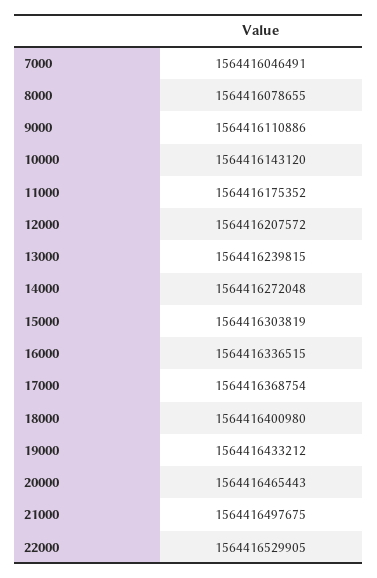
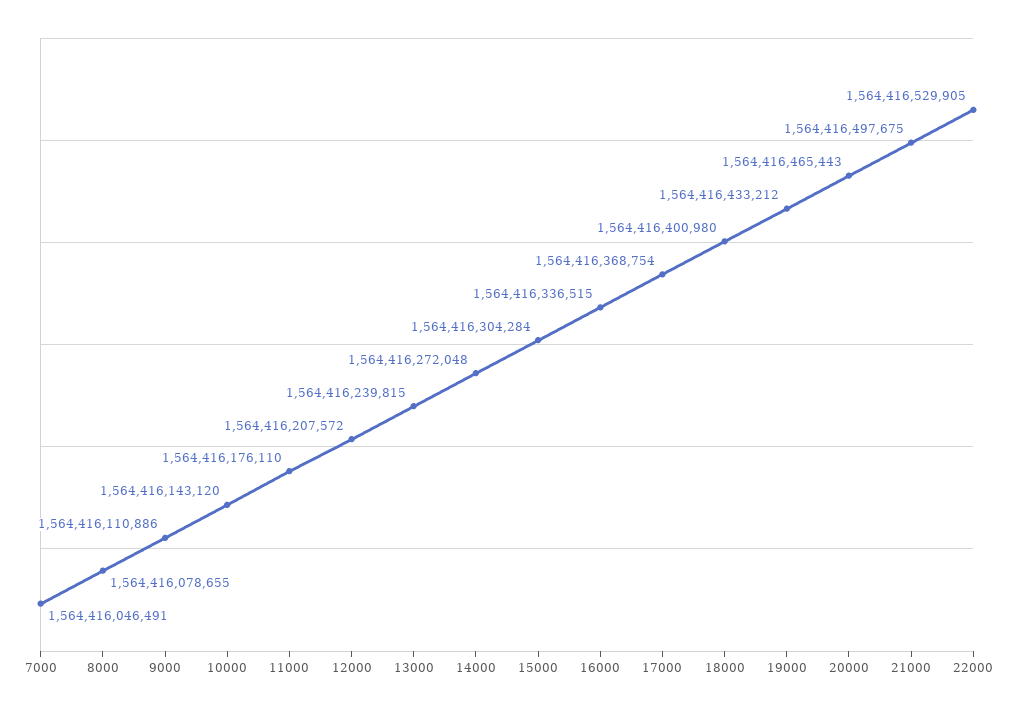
  {
    "7000": 1564416046491,
    "8000": 1564416078655,
    "9000": 1564416110886,
    "10000": 1564416143120,
-   "11000": 1564416175352,
+   "11000": 1564416176110,
    "12000": 1564416207572,
    "13000": 1564416239815,
    "14000": 1564416272048,
-   "15000": 1564416303819,
+   "15000": 1564416304284,
    "16000": 1564416336515,
    "17000": 1564416368754,
    "18000": 1564416400980,
    "19000": 1564416433212,
    "20000": 1564416465443,
    "21000": 1564416497675,
    "22000": 1564416529905
  }

